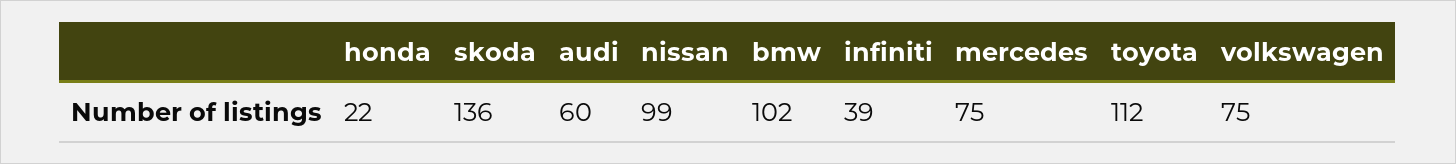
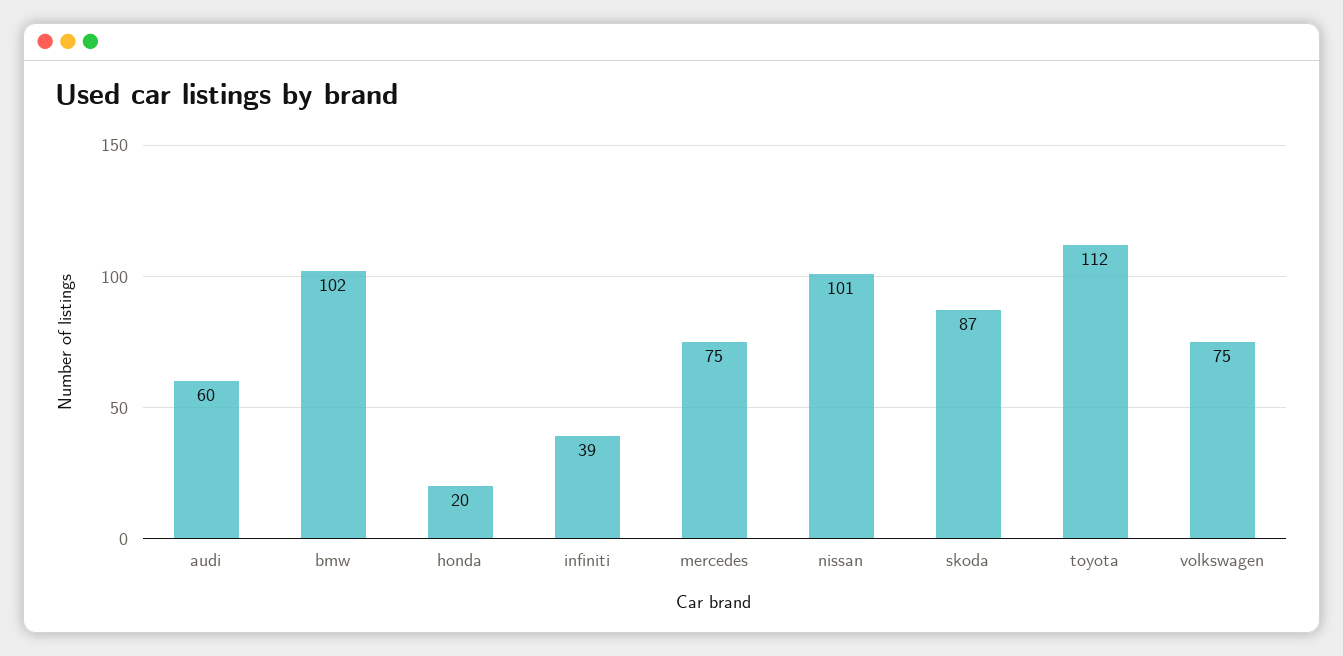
  {
-   "honda": 22,
+   "honda": 20,
-   "skoda": 136,
+   "skoda": 87,
    "audi": 60,
-   "nissan": 99,
+   "nissan": 101,
    "bmw": 102,
    "infiniti": 39,
    "mercedes": 75,
    "toyota": 112,
    "volkswagen": 75
  }

